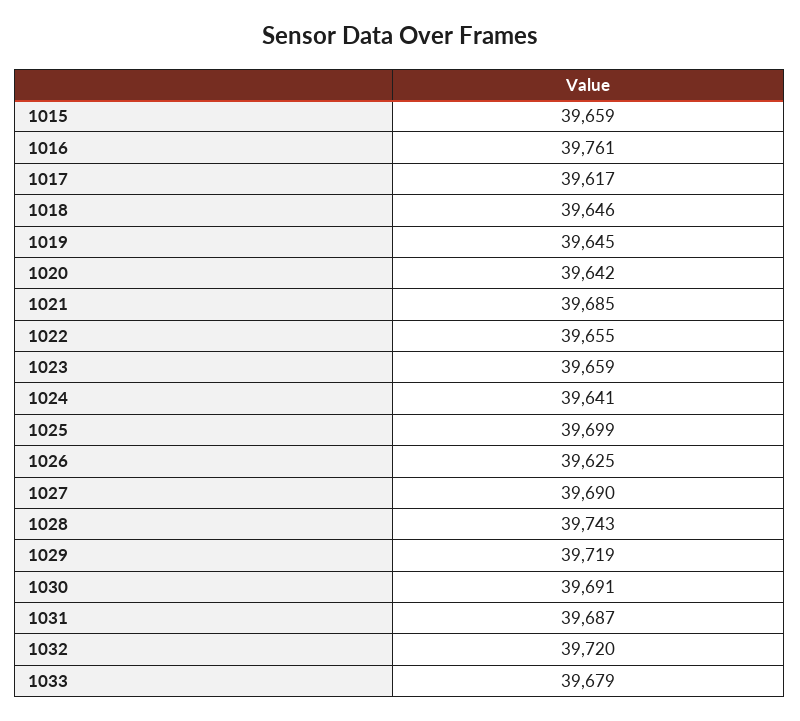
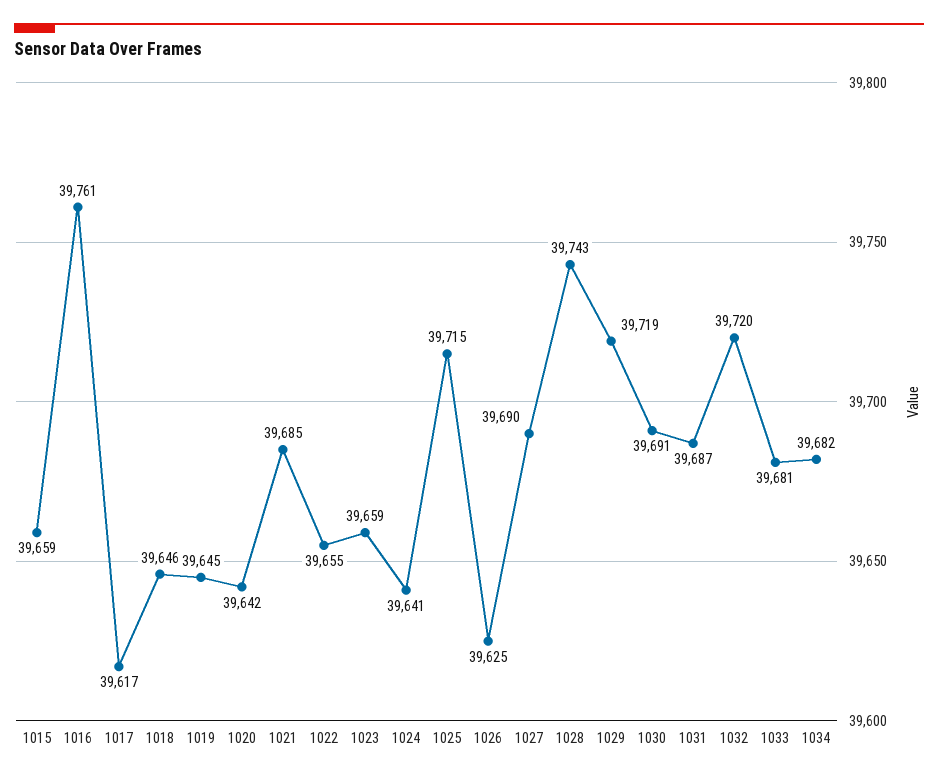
  {
    "1015": 39659,
    "1016": 39761,
    "1017": 39617,
    "1018": 39646,
    "1019": 39645,
    "1020": 39642,
    "1021": 39685,
    "1022": 39655,
    "1023": 39659,
    "1024": 39641,
-   "1025": 39699,
+   "1025": 39715,
    "1026": 39625,
    "1027": 39690,
    "1028": 39743,
    "1029": 39719,
    "1030": 39691,
    "1031": 39687,
    "1032": 39720,
-   "1033": 39679
+   "1033": 39681,
+   "1034": 39682
  }

